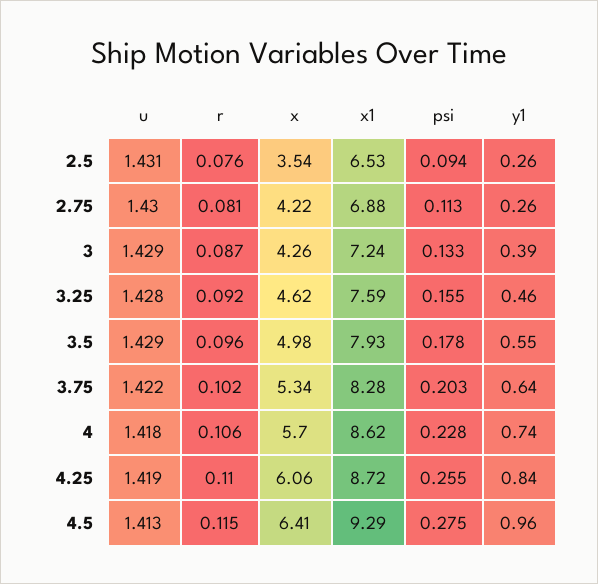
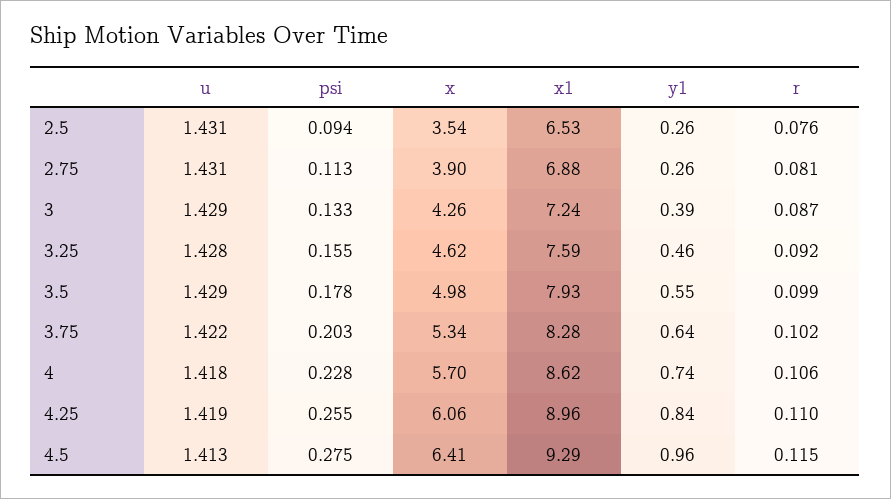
  {
    "u": {
      "2.5": 1.431,
-     "2.75": 1.43,
+     "2.75": 1.431,
      "3": 1.429,
      "3.25": 1.428,
      "3.5": 1.429,
      "3.75": 1.422,
      "4": 1.418,
      "4.25": 1.419,
      "4.5": 1.413
    },
    "r": {
      "2.5": 0.076,
      "2.75": 0.081,
      "3": 0.087,
      "3.25": 0.092,
-     "3.5": 0.096,
+     "3.5": 0.099,
      "3.75": 0.102,
      "4": 0.106,
      "4.25": 0.11,
      "4.5": 0.115
    },
    "x": {
      "2.5": 3.54,
-     "2.75": 4.22,
+     "2.75": 3.9,
      "3": 4.26,
      "3.25": 4.62,
      "3.5": 4.98,
      "3.75": 5.34,
      "4": 5.7,
      "4.25": 6.06,
      "4.5": 6.41
    },
    "x1": {
      "2.5": 6.53,
      "2.75": 6.88,
      "3": 7.24,
      "3.25": 7.59,
      "3.5": 7.93,
      "3.75": 8.28,
      "4": 8.62,
-     "4.25": 8.72,
+     "4.25": 8.96,
      "4.5": 9.29
    },
    "psi": {
      "2.5": 0.094,
      "2.75": 0.113,
      "3": 0.133,
      "3.25": 0.155,
      "3.5": 0.178,
      "3.75": 0.203,
      "4": 0.228,
      "4.25": 0.255,
      "4.5": 0.275
    },
    "y1": {
      "2.5": 0.26,
      "2.75": 0.26,
      "3": 0.39,
      "3.25": 0.46,
      "3.5": 0.55,
      "3.75": 0.64,
      "4": 0.74,
      "4.25": 0.84,
      "4.5": 0.96
    }
  }

